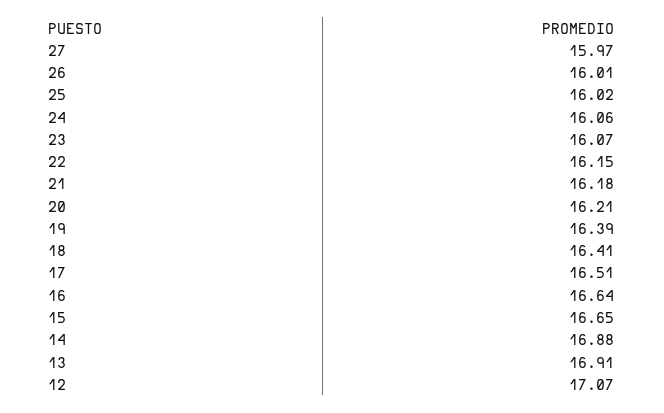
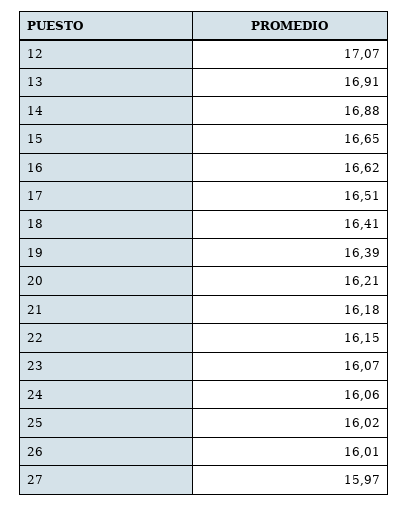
  {
    "27": 15.97,
    "26": 16.01,
    "25": 16.02,
    "24": 16.06,
    "23": 16.07,
    "22": 16.15,
    "21": 16.18,
    "20": 16.21,
    "19": 16.39,
    "18": 16.41,
    "17": 16.51,
-   "16": 16.64,
+   "16": 16.62,
    "15": 16.65,
    "14": 16.88,
    "13": 16.91,
    "12": 17.07
  }

